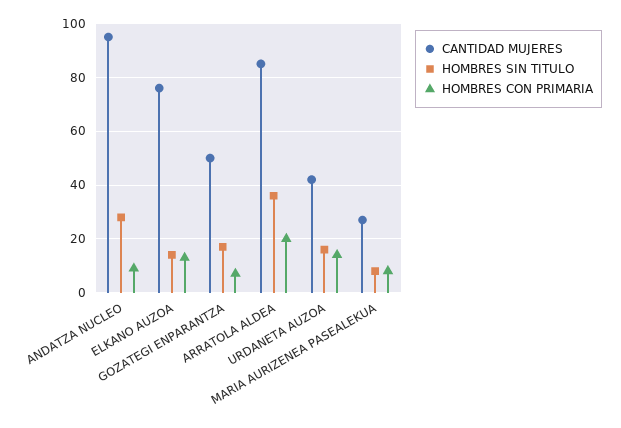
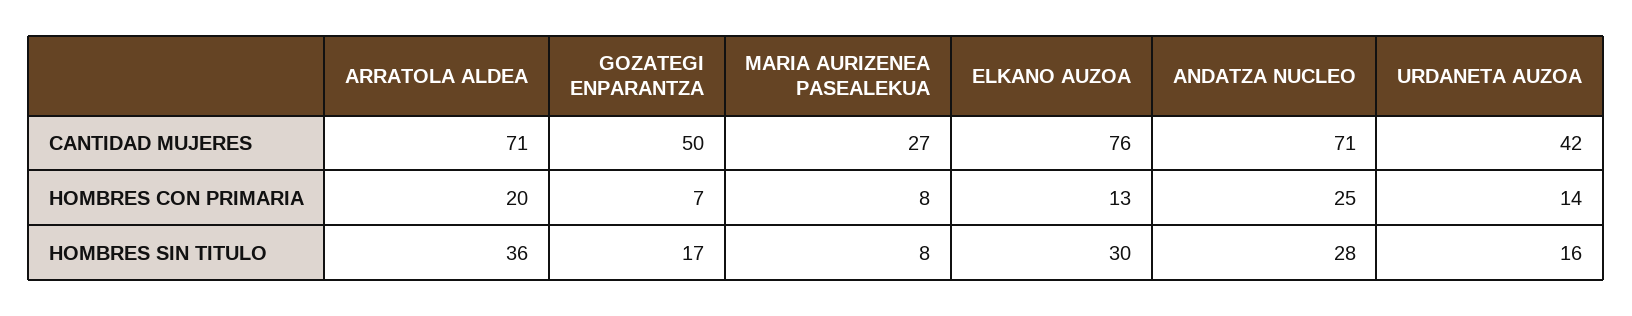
  {
    "CANTIDAD MUJERES": {
-     "ANDATZA NUCLEO": 95,
+     "ANDATZA NUCLEO": 71,
      "ELKANO AUZOA": 76,
      "GOZATEGI ENPARANTZA": 50,
-     "ARRATOLA ALDEA": 85,
+     "ARRATOLA ALDEA": 71,
      "URDANETA AUZOA": 42,
      "MARIA AURIZENEA PASEALEKUA": 27
    },
    "HOMBRES SIN TITULO": {
      "ANDATZA NUCLEO": 28,
-     "ELKANO AUZOA": 15,
+     "ELKANO AUZOA": 30,
      "GOZATEGI ENPARANTZA": 17,
      "ARRATOLA ALDEA": 36,
      "URDANETA AUZOA": 16,
      "MARIA AURIZENEA PASEALEKUA": 8
    },
    "HOMBRES CON PRIMARIA": {
-     "ANDATZA NUCLEO": 10,
+     "ANDATZA NUCLEO": 25,
      "ELKANO AUZOA": 13,
      "GOZATEGI ENPARANTZA": 7,
      "ARRATOLA ALDEA": 20,
      "URDANETA AUZOA": 14,
      "MARIA AURIZENEA PASEALEKUA": 8
    }
  }

